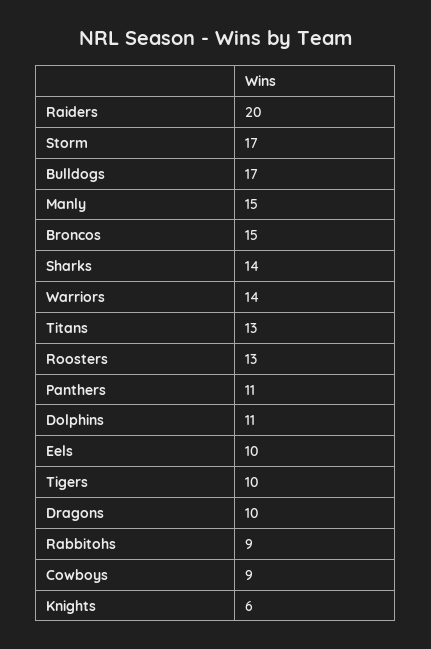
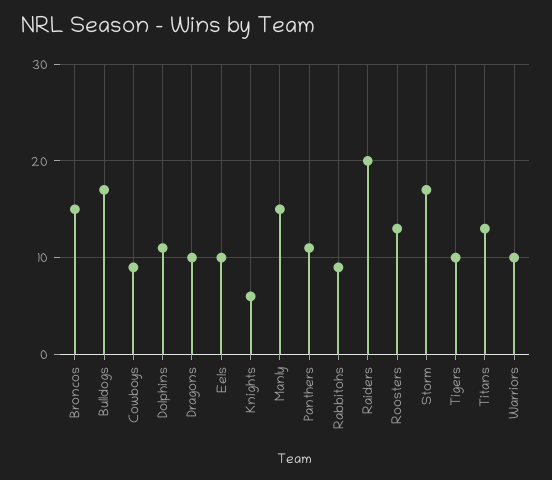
  {
    "Raiders": 20,
    "Storm": 17,
    "Bulldogs": 17,
    "Manly": 15,
    "Broncos": 15,
-   "Sharks": 14,
-   "Warriors": 14,
+   "Warriors": 10,
    "Titans": 13,
    "Roosters": 13,
    "Panthers": 11,
    "Dolphins": 11,
    "Eels": 10,
    "Tigers": 10,
    "Dragons": 10,
    "Rabbitohs": 9,
    "Cowboys": 9,
    "Knights": 6
  }

